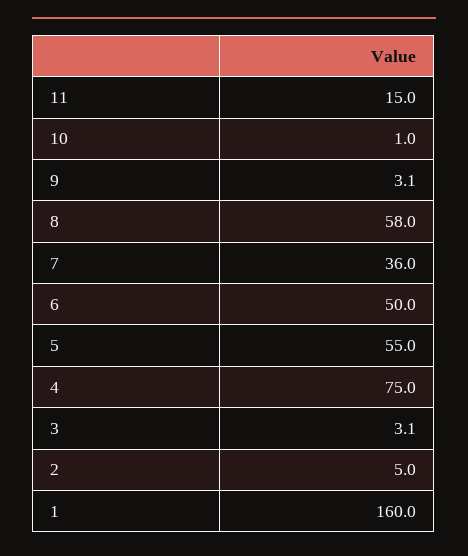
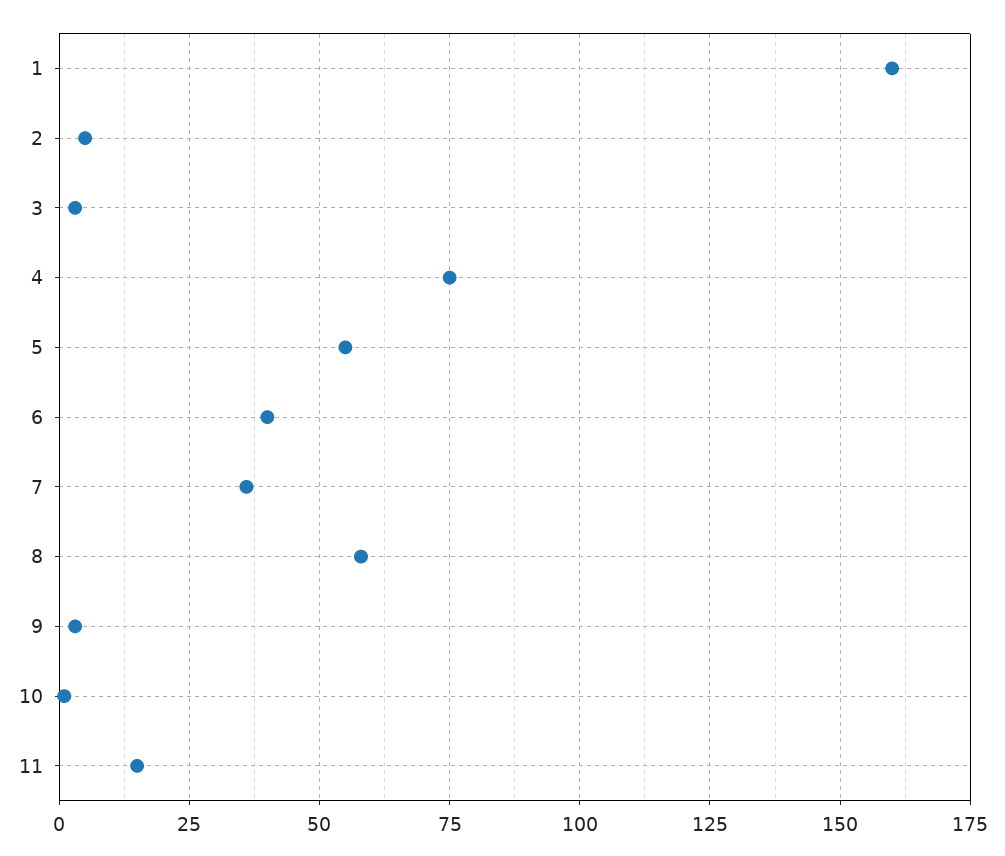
  {
    "11": 15,
    "10": 1,
    "9": 3.1,
    "8": 58,
    "7": 36,
-   "6": 50,
+   "6": 40,
    "5": 55,
    "4": 75,
    "3": 3.1,
    "2": 5,
    "1": 160
  }

